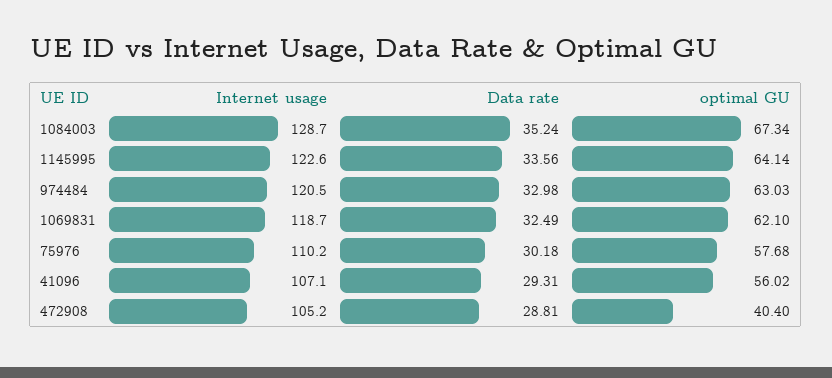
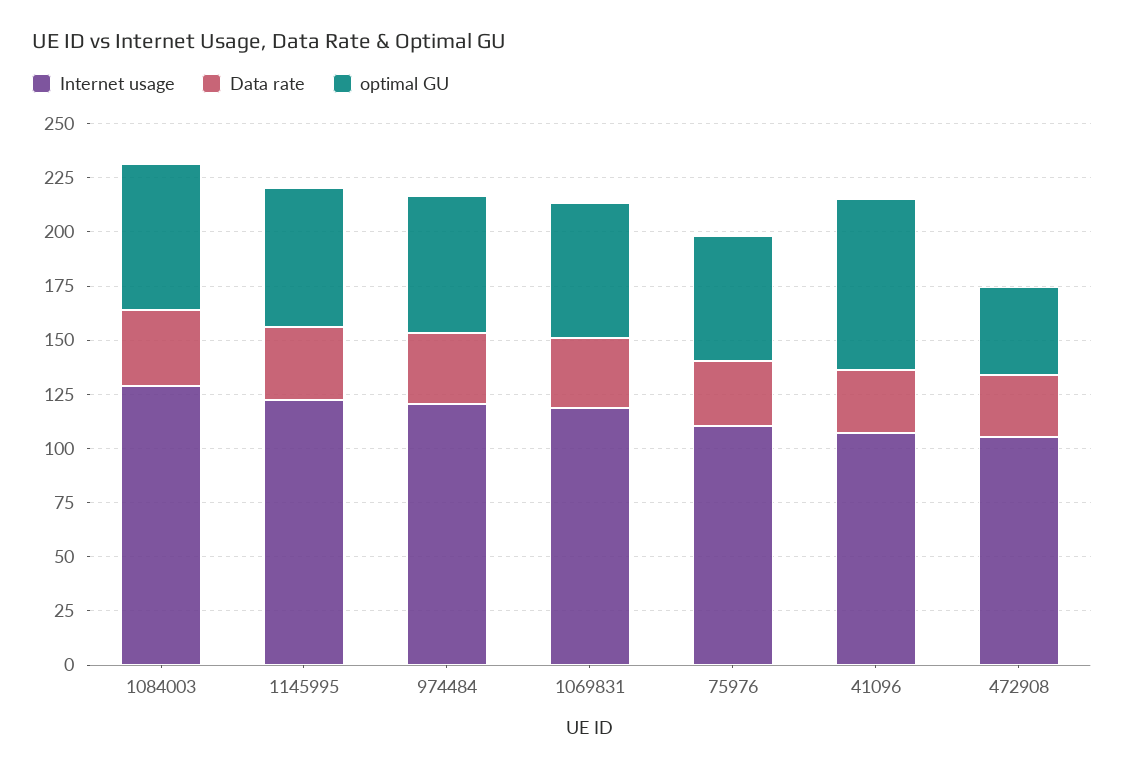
  {
    "Internet usage": {
      "1084003": 128.7,
      "1145995": 122.6,
      "974484": 120.5,
      "1069831": 118.7,
      "75976": 110.2,
      "41096": 107.1,
      "472908": 105.2
    },
    "Data rate": {
      "1084003": 35.24,
      "1145995": 33.56,
      "974484": 32.98,
      "1069831": 32.49,
      "75976": 30.18,
      "41096": 29.31,
      "472908": 28.81
    },
    "optimal GU": {
      "1084003": 67.34,
      "1145995": 64.14,
      "974484": 63.03,
      "1069831": 62.1,
      "75976": 57.68,
-     "41096": 56.02,
+     "41096": 80,
      "472908": 40.4
    }
  }

